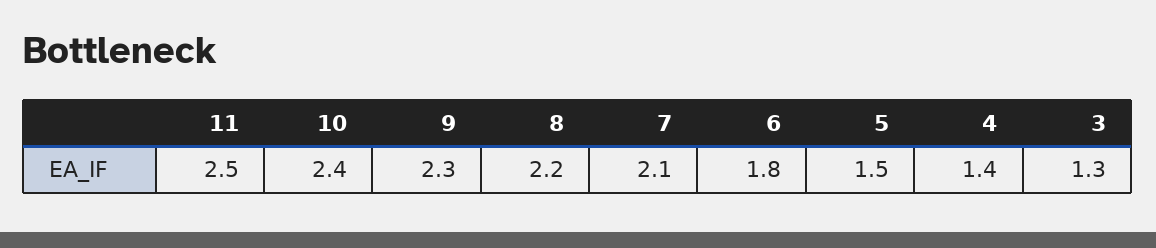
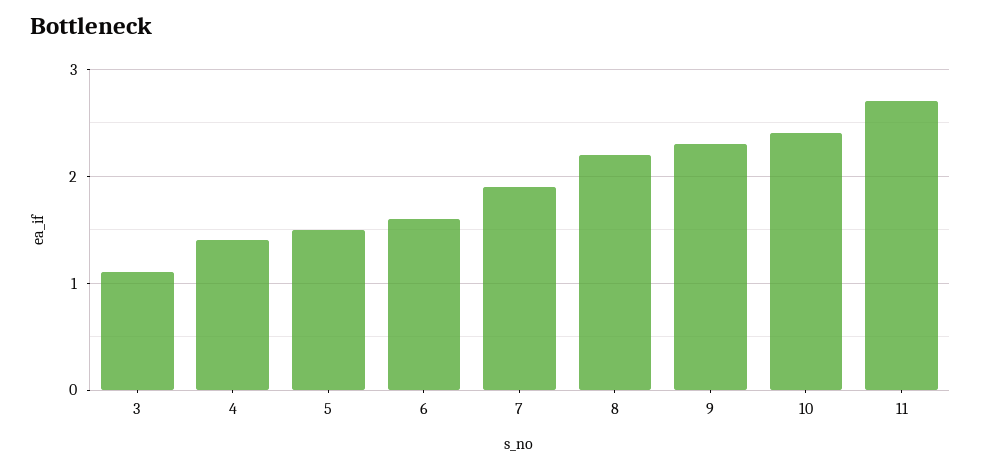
  {
-   "11": 2.5,
+   "11": 2.7,
    "10": 2.4,
    "9": 2.3,
    "8": 2.2,
-   "7": 2.1,
+   "7": 1.9,
-   "6": 1.8,
+   "6": 1.6,
    "5": 1.5,
    "4": 1.4,
-   "3": 1.3
+   "3": 1.1
  }

